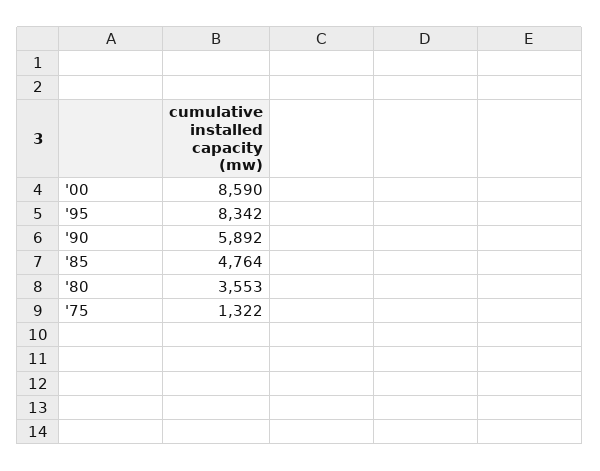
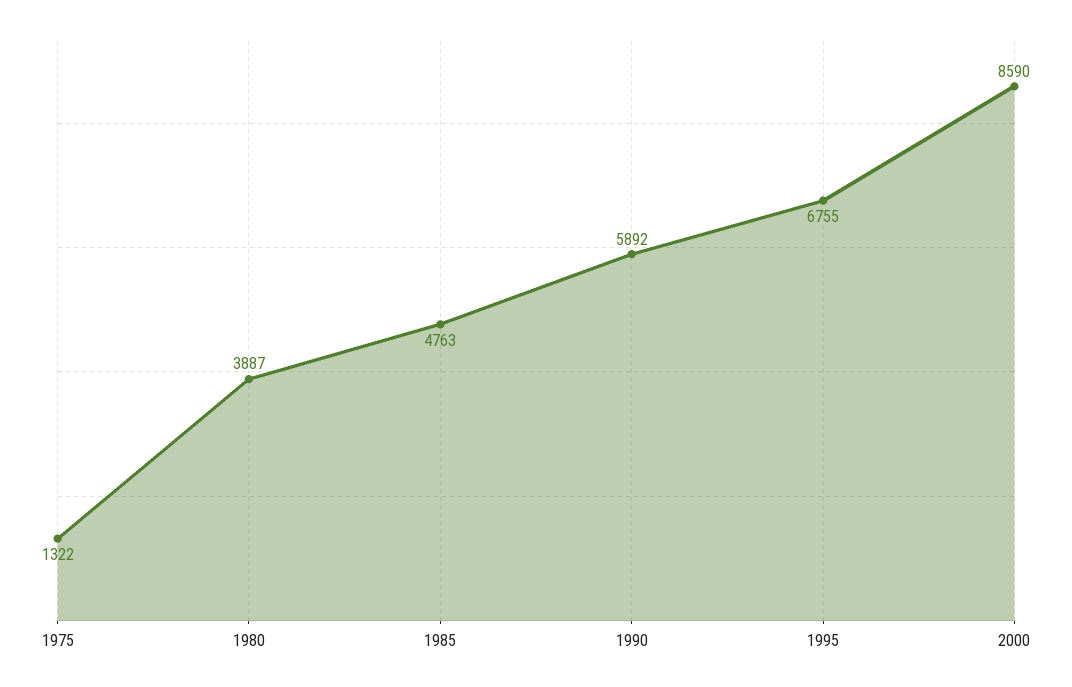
  {
    "'00": 8590,
-   "'95": 8342,
+   "'95": 6755,
    "'90": 5892,
-   "'85": 4764,
+   "'85": 4763,
-   "'80": 3553,
+   "'80": 3887,
    "'75": 1322
  }

